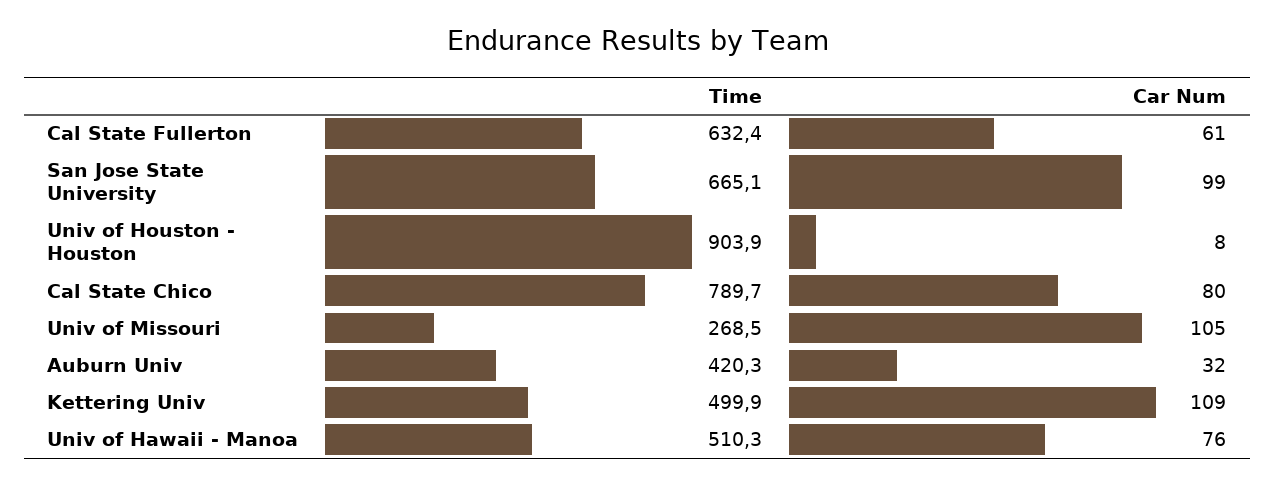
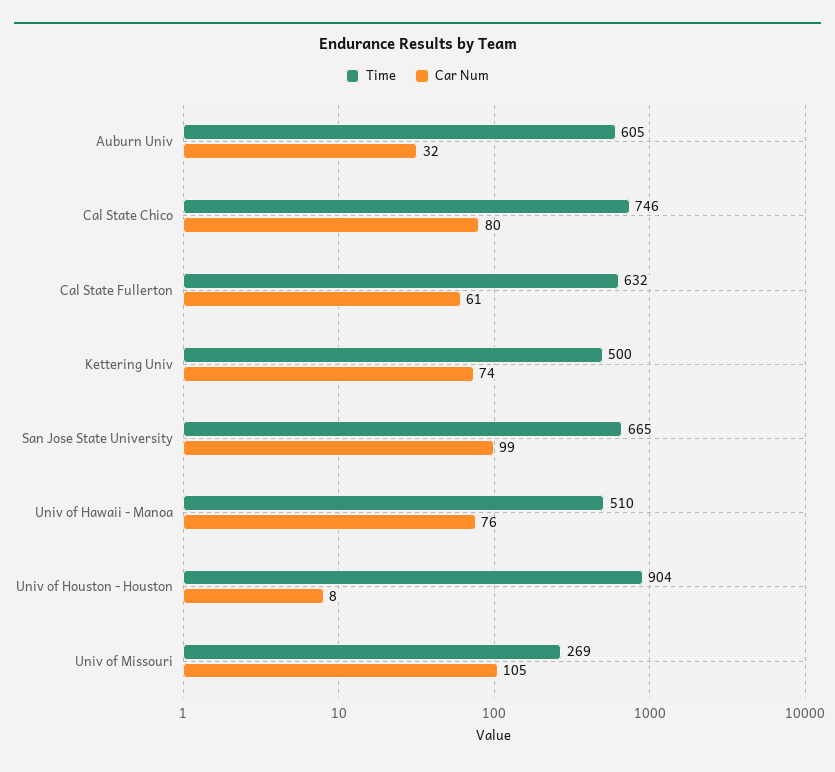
  {
    "Time": {
      "Cal State Fullerton": 632.4,
      "San Jose State University": 665.1,
      "Univ of Houston - Houston": 903.9,
-     "Cal State Chico": 789.7,
+     "Cal State Chico": 746,
      "Univ of Missouri": 268.5,
-     "Auburn Univ": 420.3,
+     "Auburn Univ": 605,
      "Kettering Univ": 499.9,
      "Univ of Hawaii - Manoa": 510.3
    },
    "Car Num": {
      "Cal State Fullerton": 61,
      "San Jose State University": 99,
      "Univ of Houston - Houston": 8,
      "Cal State Chico": 80,
      "Univ of Missouri": 105,
      "Auburn Univ": 32,
-     "Kettering Univ": 109,
+     "Kettering Univ": 74,
      "Univ of Hawaii - Manoa": 76
    }
  }

